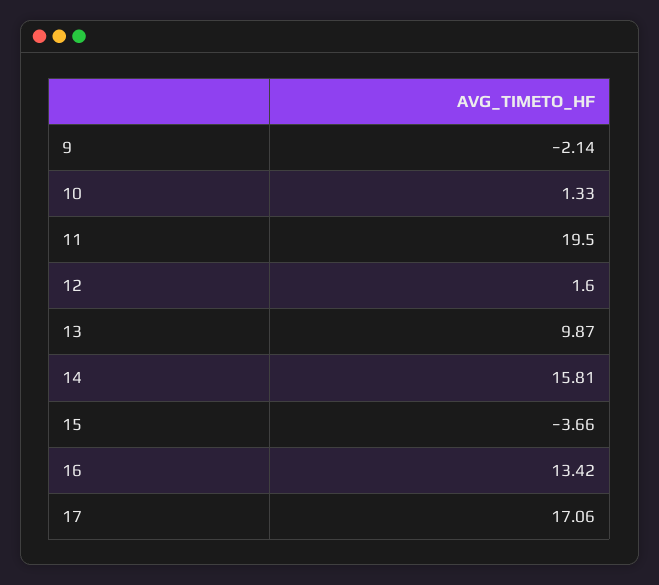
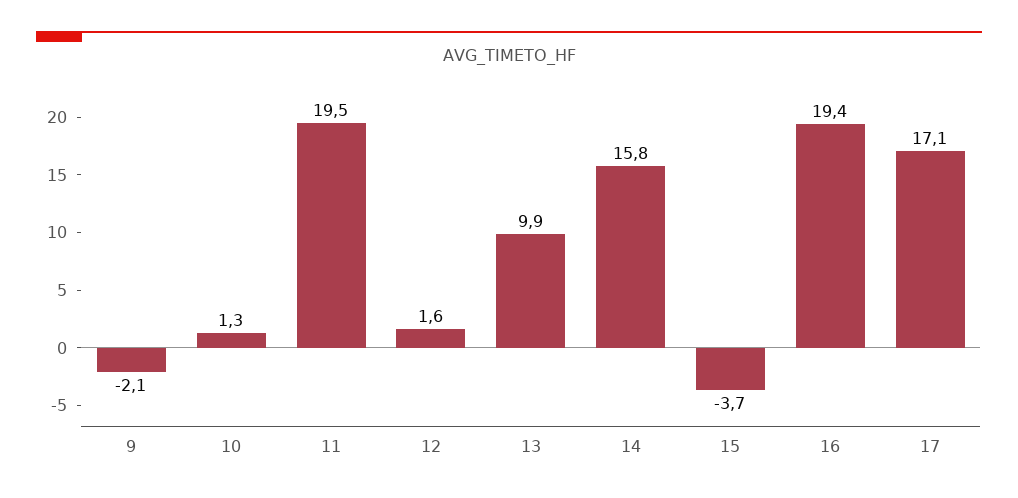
  {
    "9": -2.14,
    "10": 1.33,
    "11": 19.5,
    "12": 1.6,
    "13": 9.87,
    "14": 15.81,
    "15": -3.66,
-   "16": 13.42,
+   "16": 19.4,
    "17": 17.06
  }

